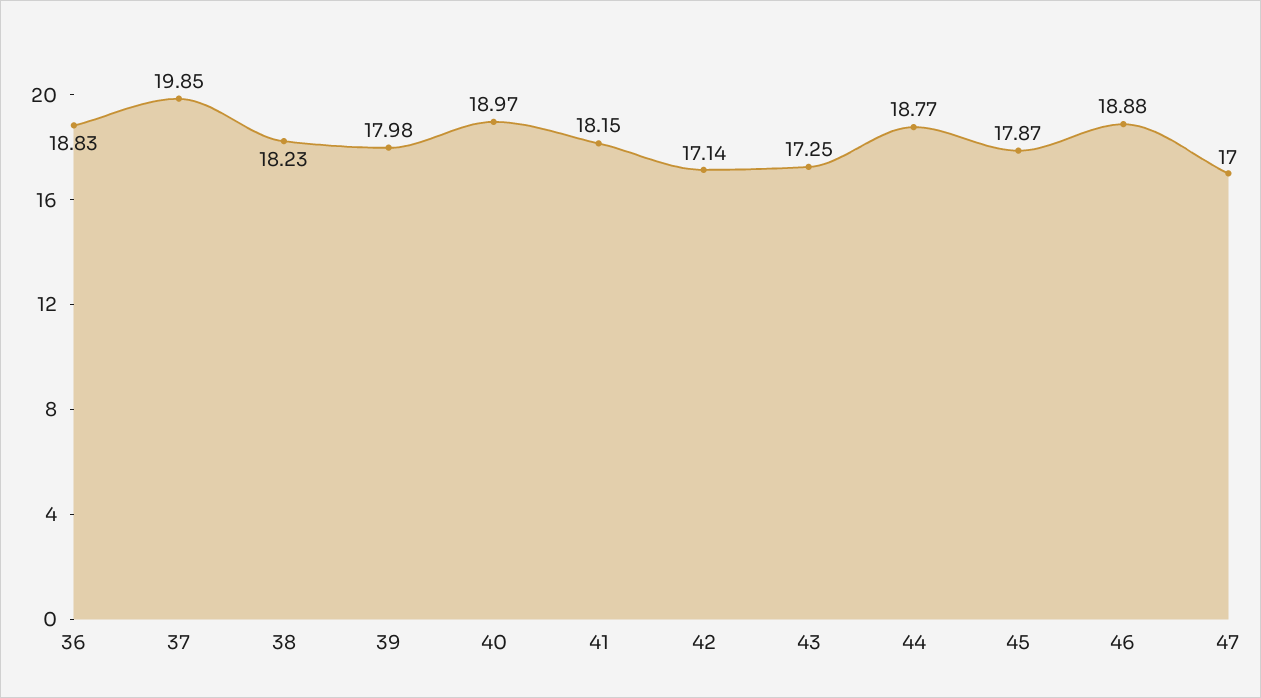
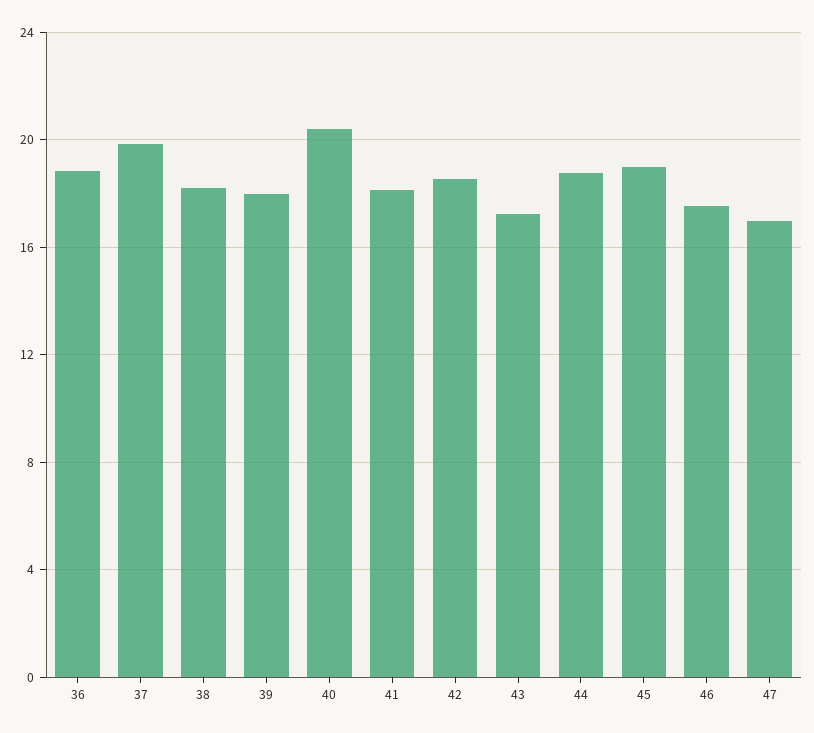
  {
    "36": 18.83,
    "37": 19.85,
    "38": 18.23,
    "39": 17.98,
-   "40": 18.97,
+   "40": 20.5,
    "41": 18.15,
-   "42": 17.14,
+   "42": 18.5,
    "43": 17.25,
    "44": 18.77,
-   "45": 17.87,
+   "45": 19,
-   "46": 18.88,
+   "46": 17.5,
    "47": 17
  }

